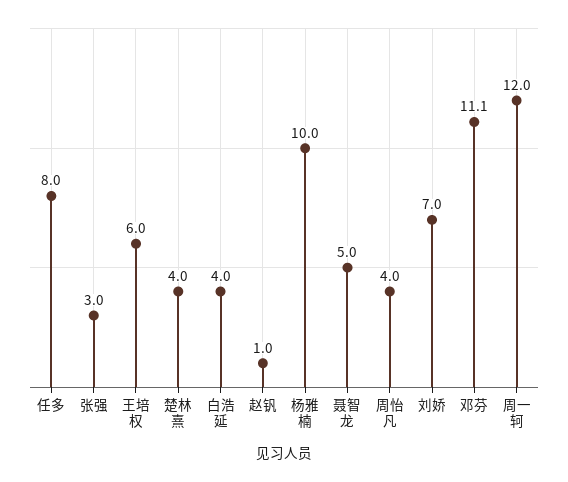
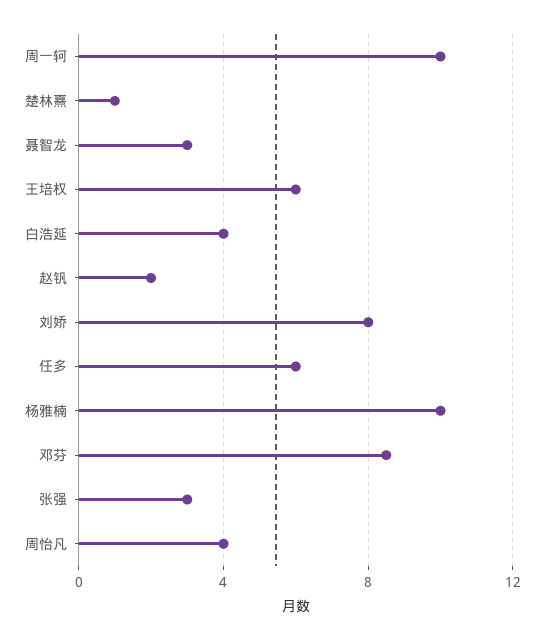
  {
-   "任多": 8,
+   "任多": 6,
    "张强": 3,
    "王培权": 6,
-   "楚林熹": 4,
+   "楚林熹": 1,
    "白浩延": 4,
-   "赵钒": 1,
+   "赵钒": 2,
    "杨雅楠": 10,
-   "聂智龙": 5,
+   "聂智龙": 3,
    "周怡凡": 4,
-   "刘娇": 7,
+   "刘娇": 8,
-   "邓芬": 11.1,
+   "邓芬": 8.5,
-   "周一轲": 12
+   "周一轲": 10
  }

